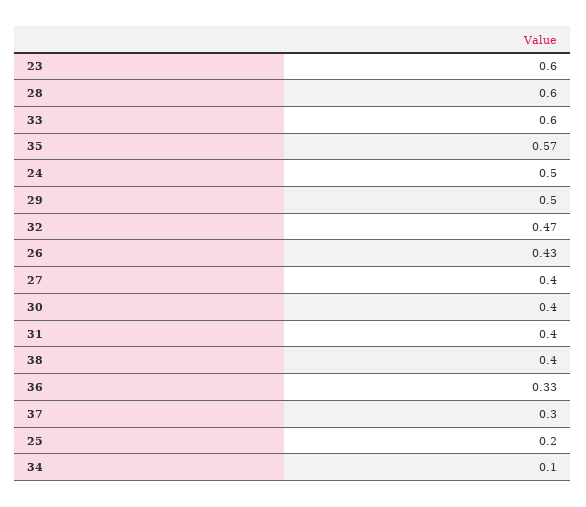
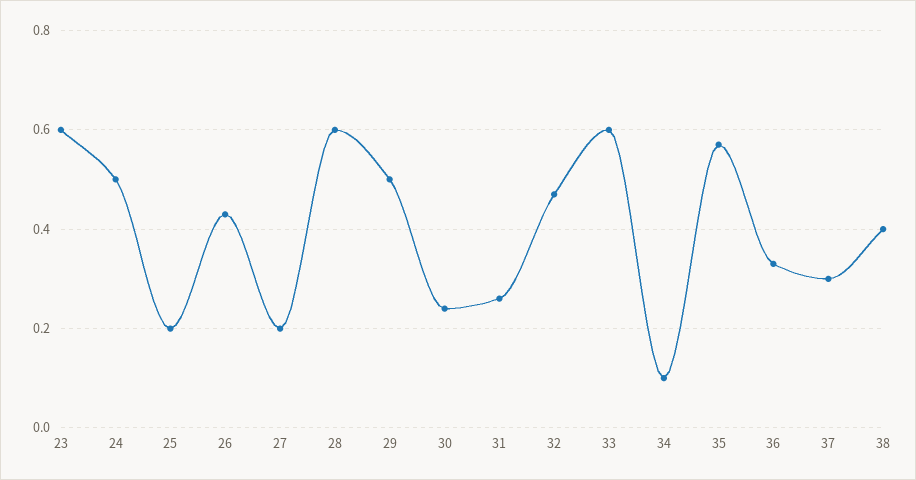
  {
    "23": 0.6,
    "28": 0.6,
    "33": 0.6,
    "35": 0.57,
    "24": 0.5,
    "29": 0.5,
    "32": 0.47,
    "26": 0.43,
-   "27": 0.4,
+   "27": 0.2,
-   "30": 0.4,
+   "30": 0.25,
-   "31": 0.4,
+   "31": 0.25,
    "38": 0.4,
    "36": 0.33,
    "37": 0.3,
    "25": 0.2,
    "34": 0.1
  }

